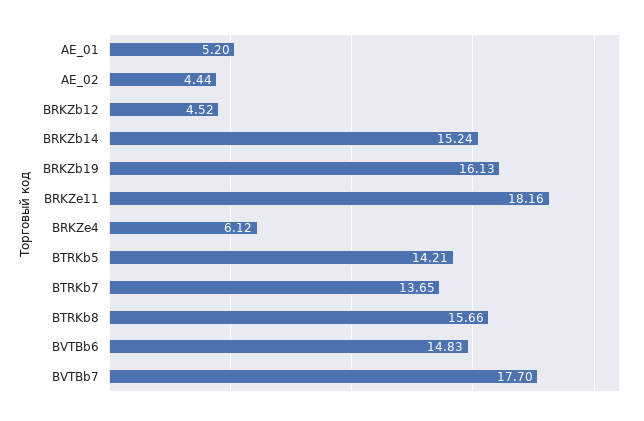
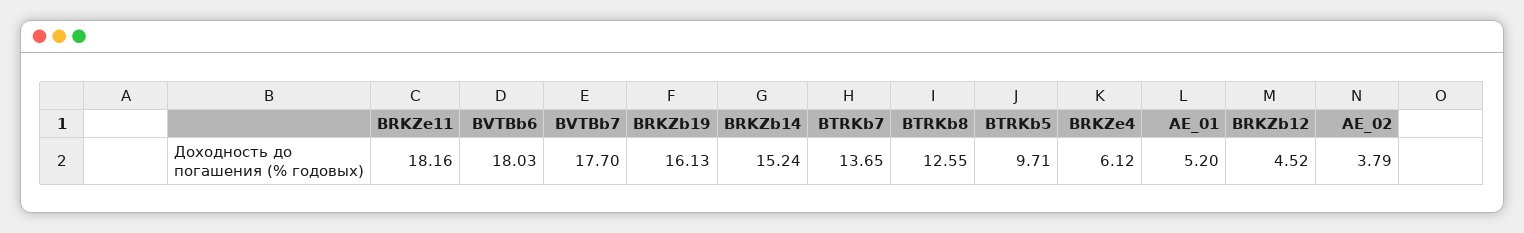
  {
    "AE_01": 5.2,
-   "AE_02": 4.44,
+   "AE_02": 3.79,
    "BRKZb12": 4.52,
    "BRKZb14": 15.24,
    "BRKZb19": 16.13,
    "BRKZe11": 18.16,
    "BRKZe4": 6.12,
-   "BTRKb5": 14.21,
+   "BTRKb5": 9.71,
    "BTRKb7": 13.65,
-   "BTRKb8": 15.66,
+   "BTRKb8": 12.55,
-   "BVTBb6": 14.83,
+   "BVTBb6": 18.03,
    "BVTBb7": 17.7
  }

